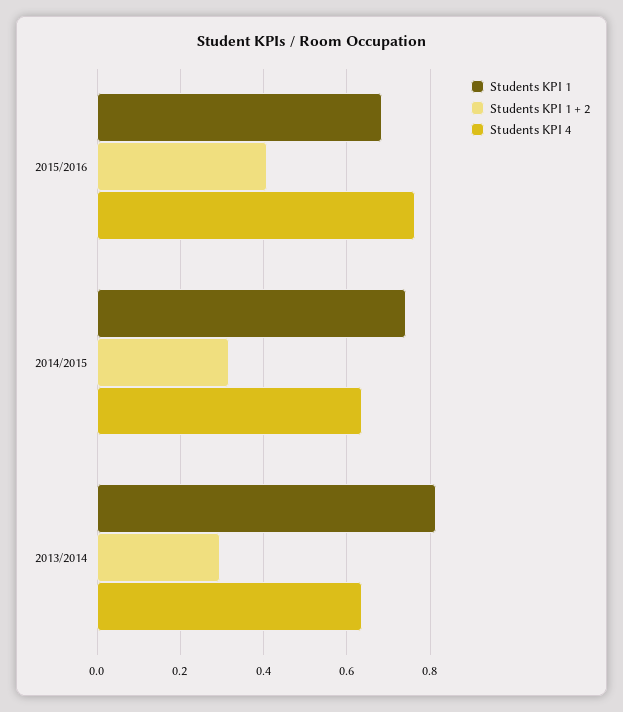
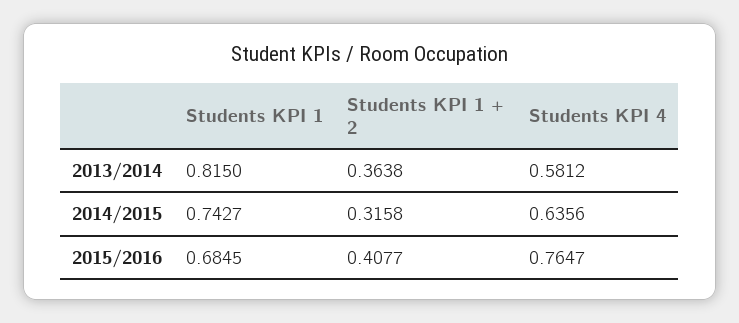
  {
    "Students KPI 1": {
      "2015/2016": 0.6845,
      "2014/2015": 0.7427,
      "2013/2014": 0.815
    },
    "Students KPI 1 + 2": {
      "2015/2016": 0.4077,
      "2014/2015": 0.3158,
-     "2013/2014": 0.3
+     "2013/2014": 0.3638
    },
    "Students KPI 4": {
      "2015/2016": 0.7647,
      "2014/2015": 0.6356,
-     "2013/2014": 0.64
+     "2013/2014": 0.5812
    }
  }

